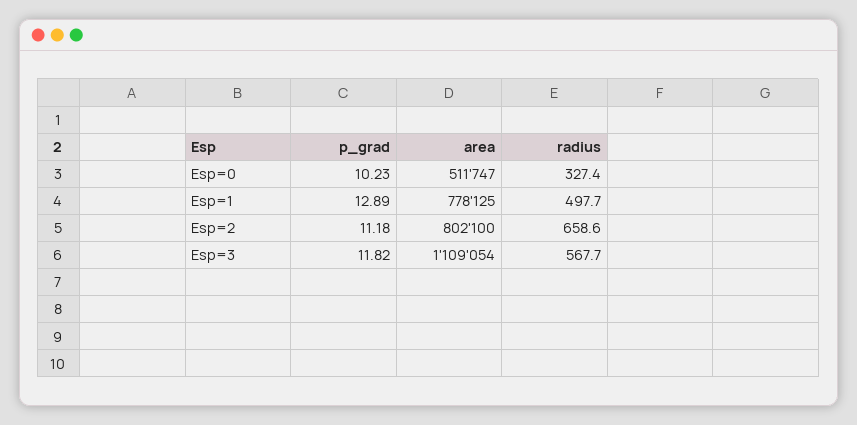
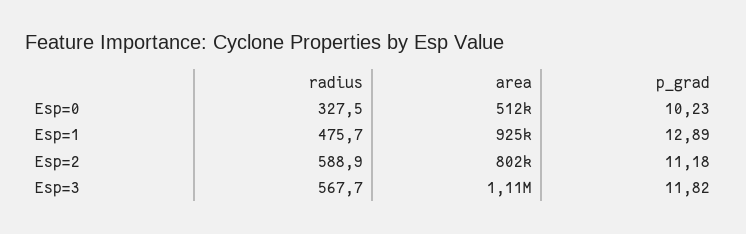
  {
    "p_grad": {
      "Esp=0": 10.23,
      "Esp=1": 12.89,
      "Esp=2": 11.18,
      "Esp=3": 11.82
    },
    "area": {
      "Esp=0": 511747,
-     "Esp=1": 778125,
+     "Esp=1": 925000,
      "Esp=2": 802100,
      "Esp=3": 1109054
    },
    "radius": {
-     "Esp=0": 327.4,
+     "Esp=0": 327.5,
-     "Esp=1": 497.7,
+     "Esp=1": 475.7,
-     "Esp=2": 658.6,
+     "Esp=2": 588.9,
      "Esp=3": 567.7
    }
  }

